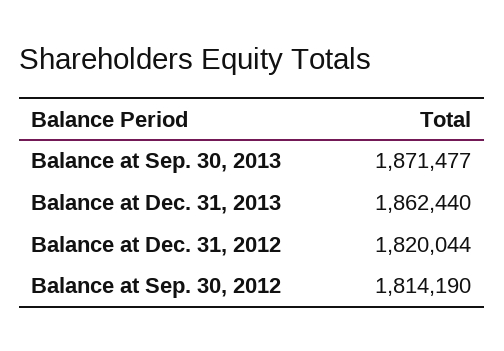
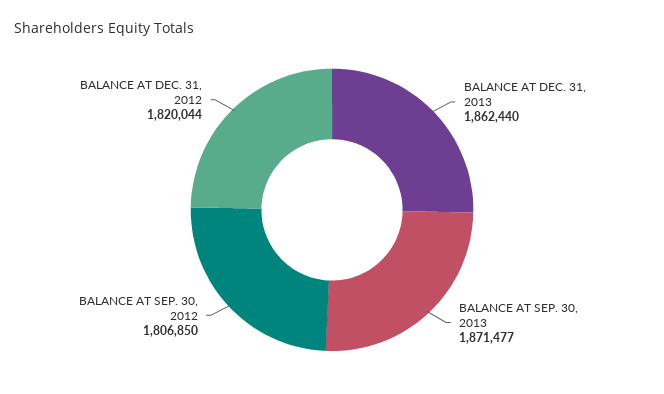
  {
    "Balance at Sep. 30, 2013": 1871477,
    "Balance at Dec. 31, 2013": 1862440,
    "Balance at Dec. 31, 2012": 1820044,
-   "Balance at Sep. 30, 2012": 1814190
+   "Balance at Sep. 30, 2012": 1806850
  }

